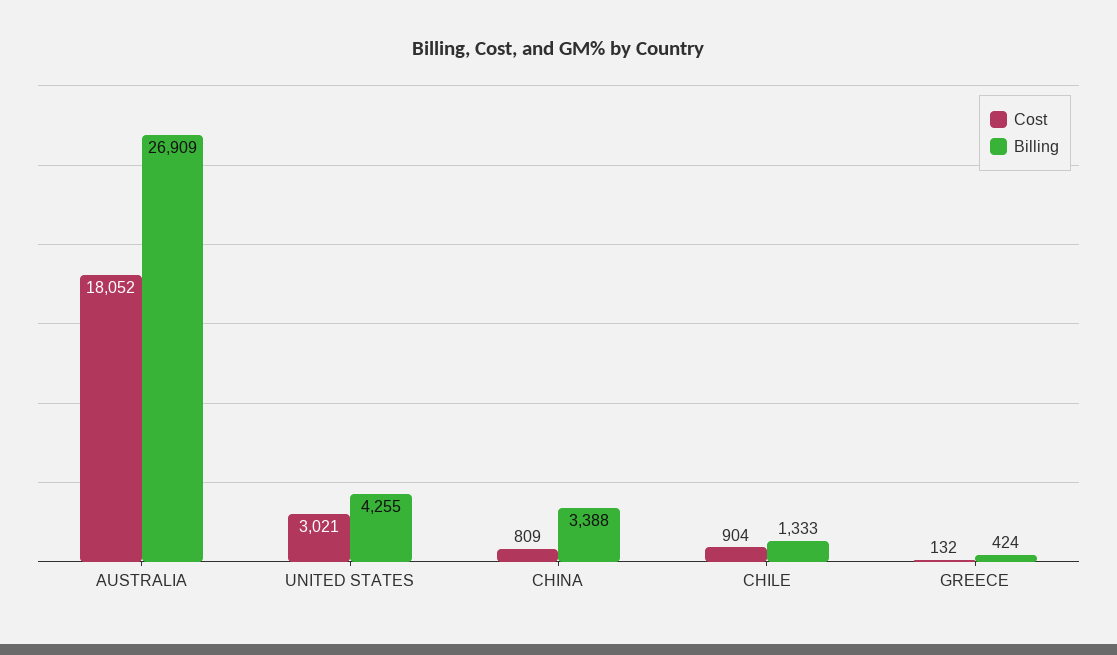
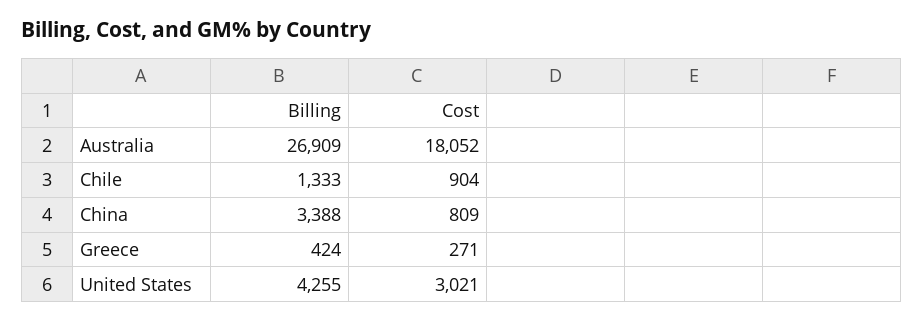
  {
    "Cost": {
      "AUSTRALIA": 18052,
      "UNITED STATES": 3021,
      "CHINA": 809,
      "CHILE": 904,
-     "GREECE": 132
+     "GREECE": 271
    },
    "Billing": {
      "AUSTRALIA": 26909,
      "UNITED STATES": 4255,
      "CHINA": 3388,
      "CHILE": 1333,
      "GREECE": 424
    }
  }

